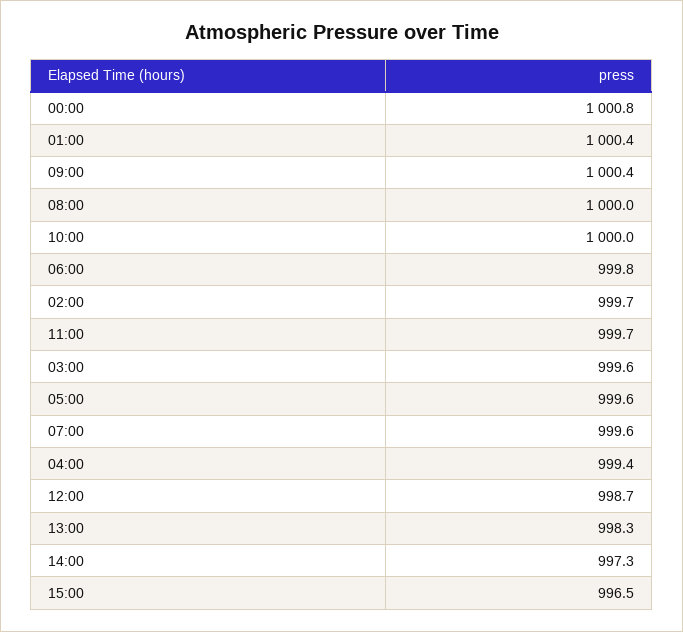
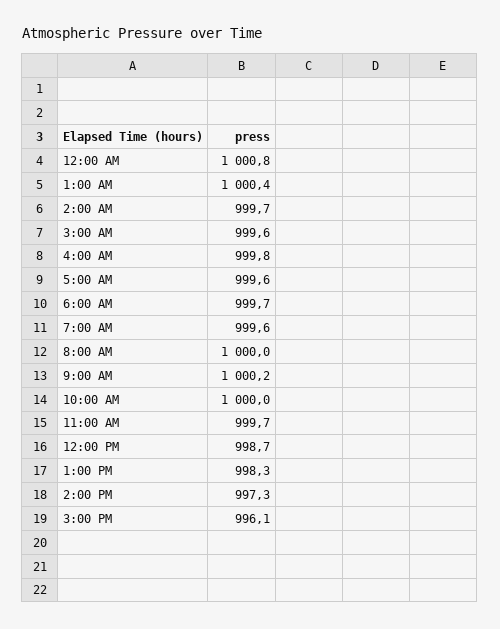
  {
    "00:00": 1000.8,
    "01:00": 1000.4,
-   "09:00": 1000.4,
+   "09:00": 1000.2,
    "08:00": 1000,
    "10:00": 1000,
-   "06:00": 999.8,
+   "06:00": 999.7,
    "02:00": 999.7,
    "11:00": 999.7,
    "03:00": 999.6,
    "05:00": 999.6,
    "07:00": 999.6,
-   "04:00": 999.4,
+   "04:00": 999.8,
    "12:00": 998.7,
    "13:00": 998.3,
    "14:00": 997.3,
-   "15:00": 996.5
+   "15:00": 996.1
  }

